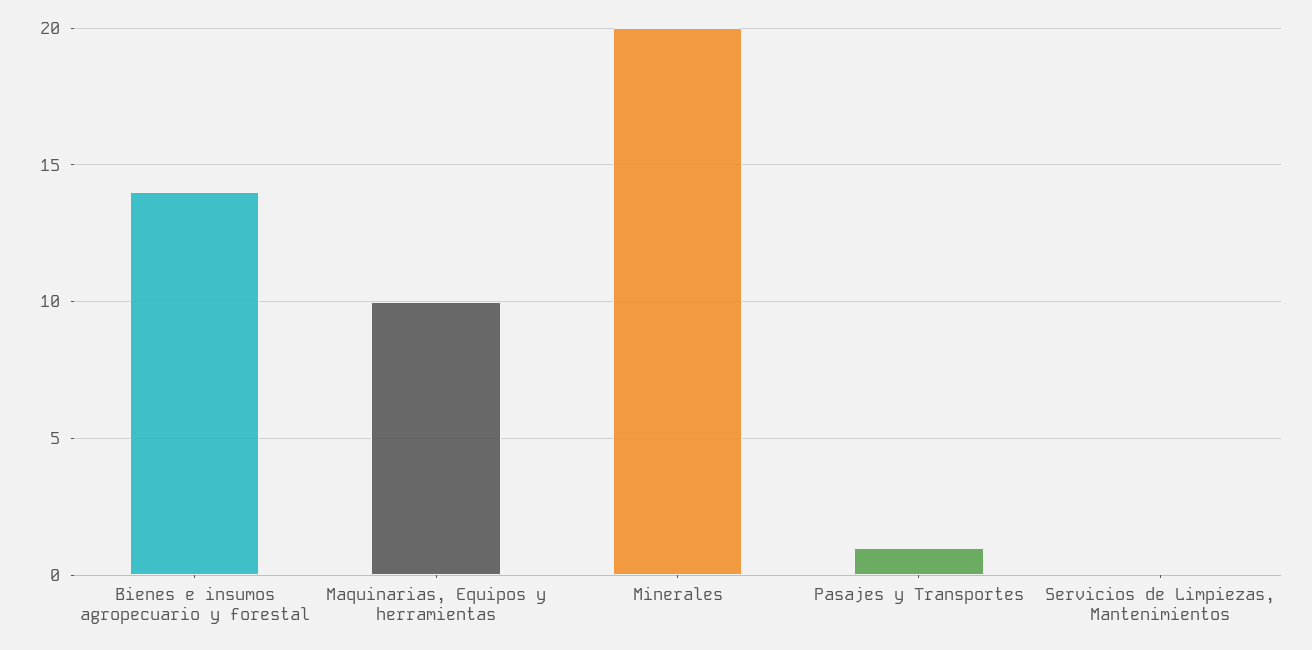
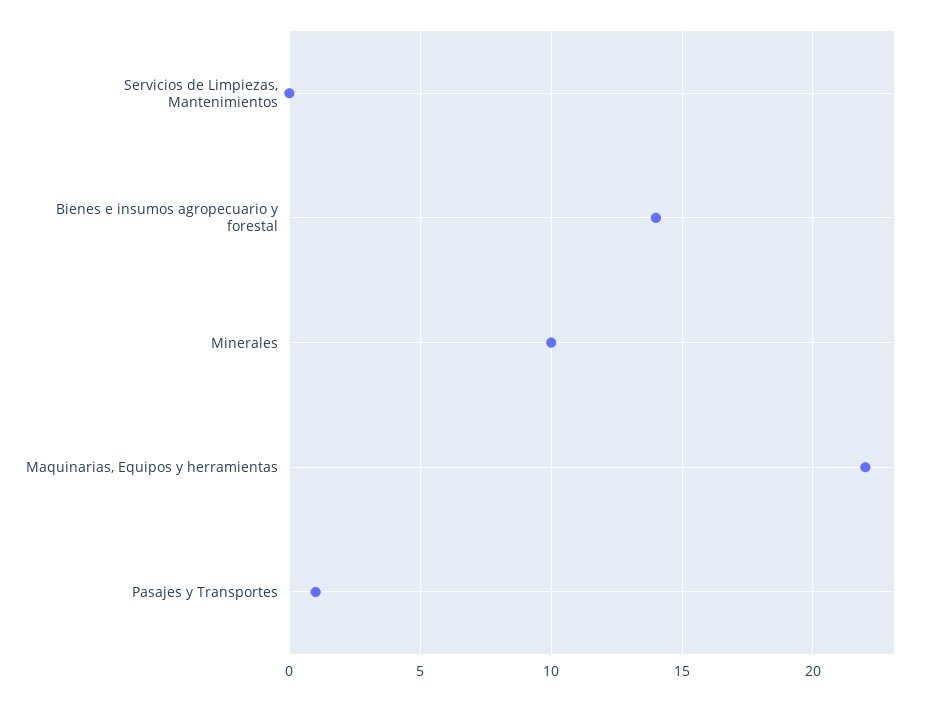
  {
    "Bienes e insumos agropecuario y forestal": 14,
-   "Maquinarias, Equipos y herramientas": 10,
+   "Maquinarias, Equipos y herramientas": 22,
-   "Minerales": 20,
+   "Minerales": 10,
    "Pasajes y Transportes": 1,
    "Servicios de Limpiezas, Mantenimientos": 0
  }

